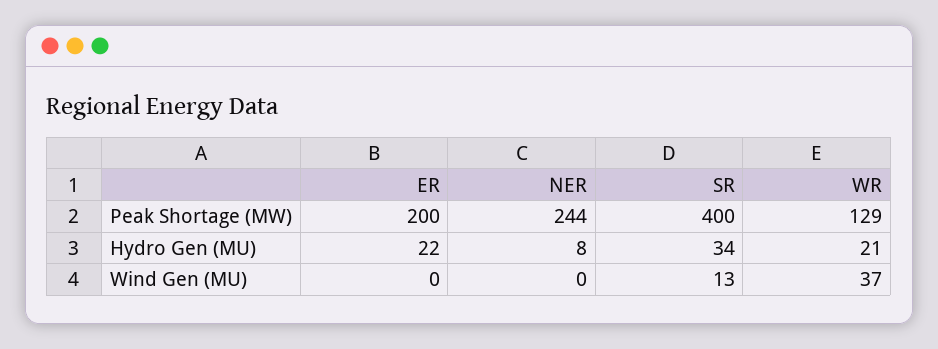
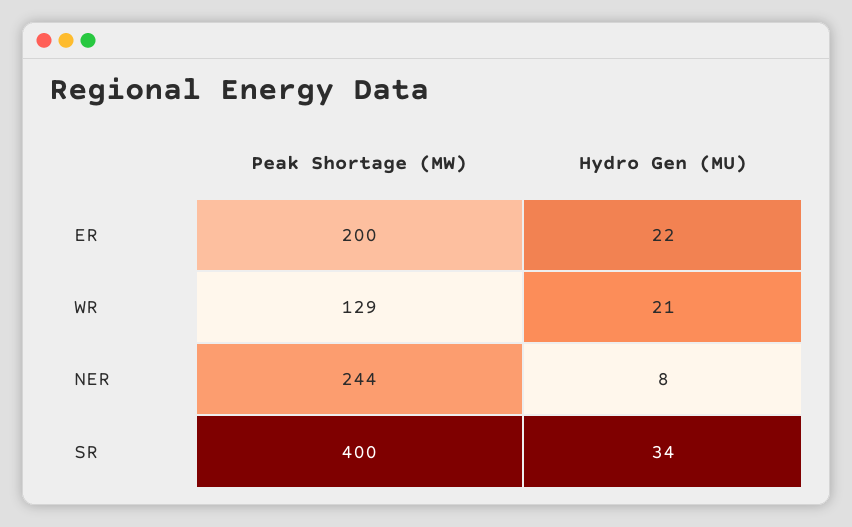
  {
    "ER": {
      "Peak Shortage (MW)": 200,
-     "Hydro Gen (MU)": 22,
+     "Hydro Gen (MU)": 22
-     "Wind Gen (MU)": 0
    },
    "NER": {
      "Peak Shortage (MW)": 244,
-     "Hydro Gen (MU)": 8,
+     "Hydro Gen (MU)": 8
-     "Wind Gen (MU)": 0
    },
    "SR": {
      "Peak Shortage (MW)": 400,
-     "Hydro Gen (MU)": 34,
+     "Hydro Gen (MU)": 34
-     "Wind Gen (MU)": 13
    },
    "WR": {
      "Peak Shortage (MW)": 129,
-     "Hydro Gen (MU)": 21,
+     "Hydro Gen (MU)": 21
-     "Wind Gen (MU)": 37
    }
  }

